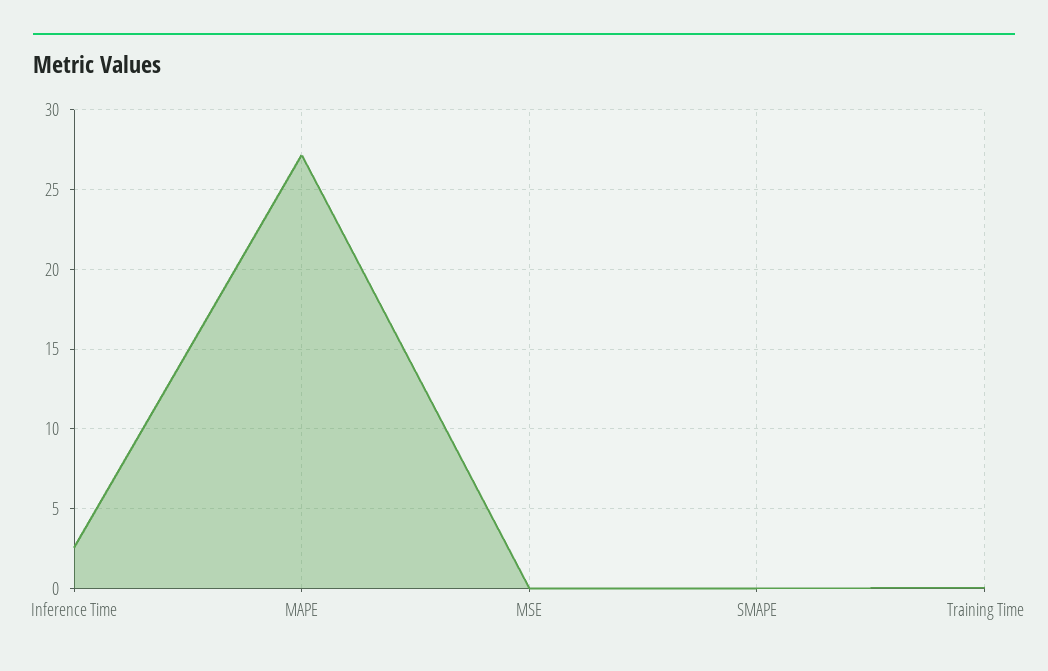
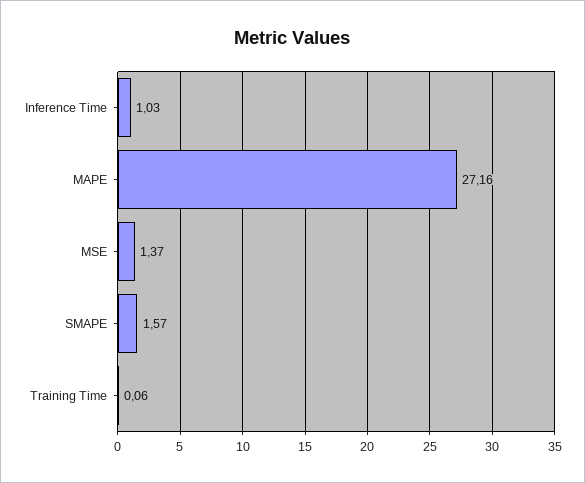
  {
-   "Inference Time": 2.5,
+   "Inference Time": 1.03,
    "MAPE": 27.16,
-   "MSE": 0,
+   "MSE": 1.37,
-   "SMAPE": 0,
+   "SMAPE": 1.57,
    "Training Time": 0.06
  }

